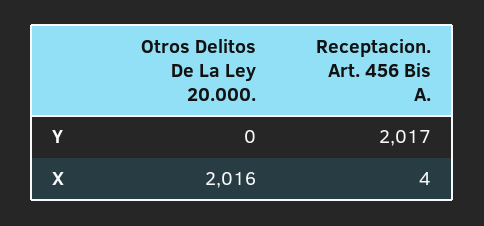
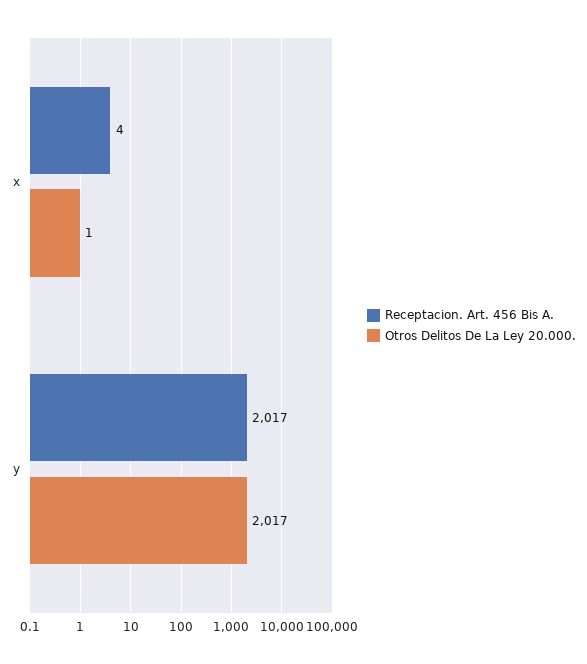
  {
    "Otros Delitos De La Ley 20.000.": {
-     "Y": 0,
+     "Y": 2017,
-     "X": 2016
+     "X": 1
    },
    "Receptacion. Art. 456 Bis A.": {
      "Y": 2017,
      "X": 4
    }
  }

